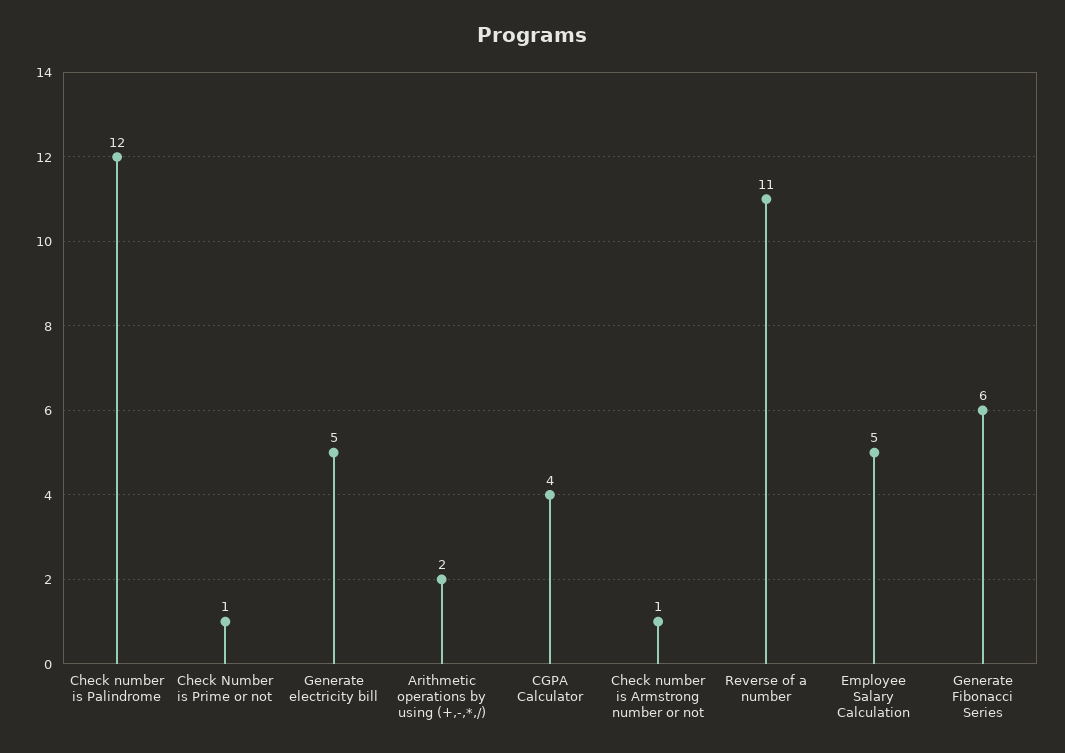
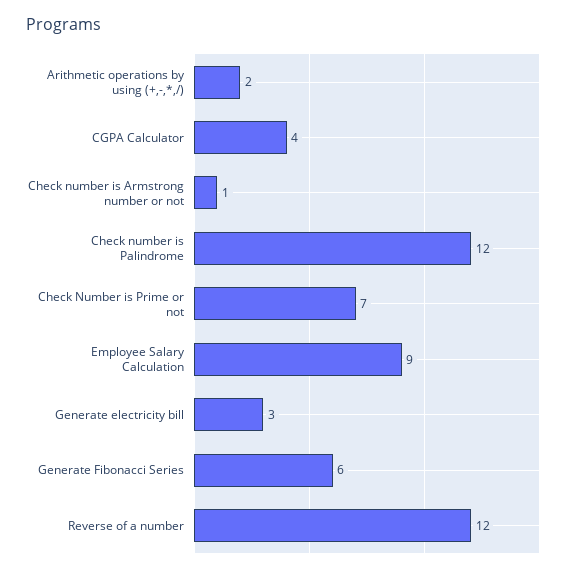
  {
    "Check number is Palindrome": 12,
-   "Check Number is Prime or not": 1,
+   "Check Number is Prime or not": 7,
-   "Generate electricity bill": 5,
+   "Generate electricity bill": 3,
    "Arithmetic operations by using (+,-,*,/)": 2,
    "CGPA Calculator": 4,
    "Check number is Armstrong number or not": 1,
-   "Reverse of a number": 11,
+   "Reverse of a number": 12,
-   "Employee Salary Calculation": 5,
+   "Employee Salary Calculation": 9,
    "Generate Fibonacci Series": 6
  }

